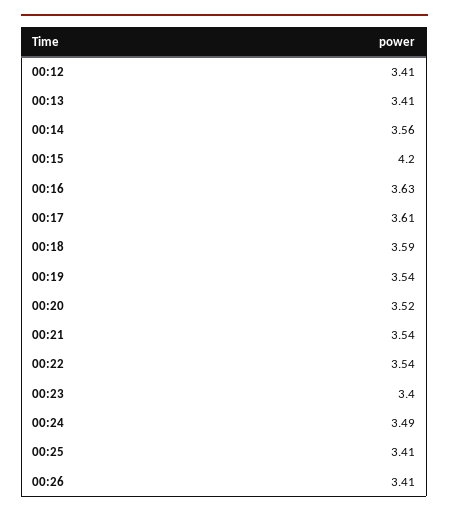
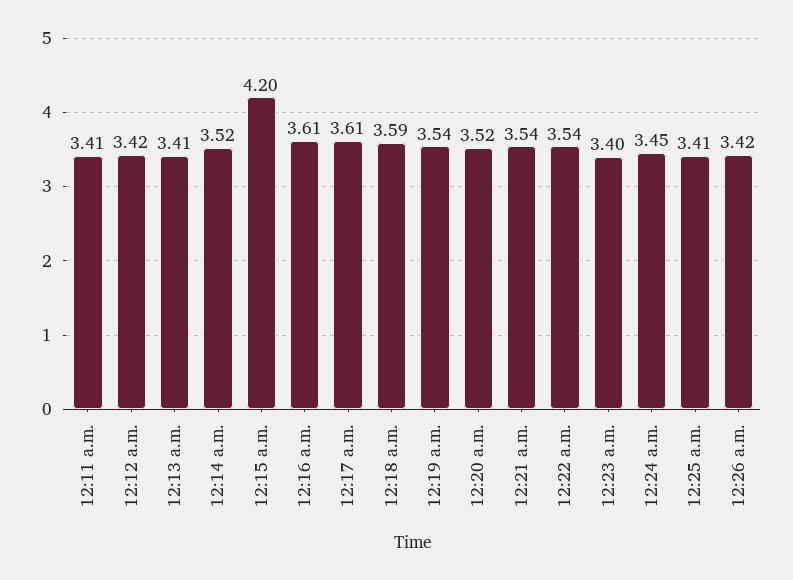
  {
-   "00:12": 3.41,
+   "00:12": 3.42,
    "00:13": 3.41,
-   "00:14": 3.56,
+   "00:14": 3.52,
    "00:15": 4.2,
-   "00:16": 3.63,
+   "00:16": 3.61,
    "00:17": 3.61,
    "00:18": 3.59,
    "00:19": 3.54,
    "00:20": 3.52,
    "00:21": 3.54,
    "00:22": 3.54,
    "00:23": 3.4,
-   "00:24": 3.49,
+   "00:24": 3.45,
    "00:25": 3.41,
-   "00:26": 3.41
+   "00:26": 3.42,
+   "12:11 a.m.": 3.41
  }

